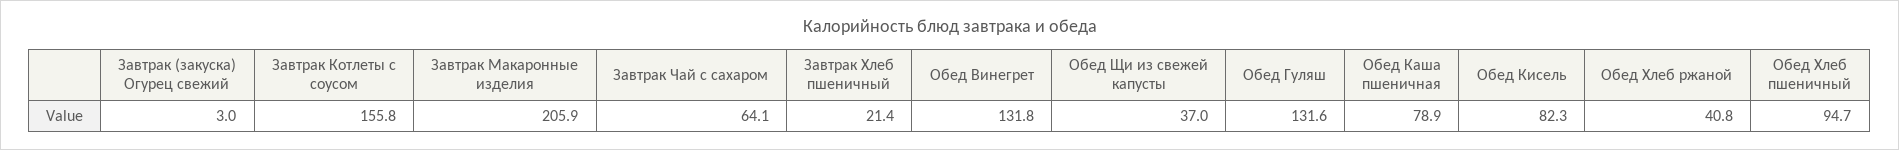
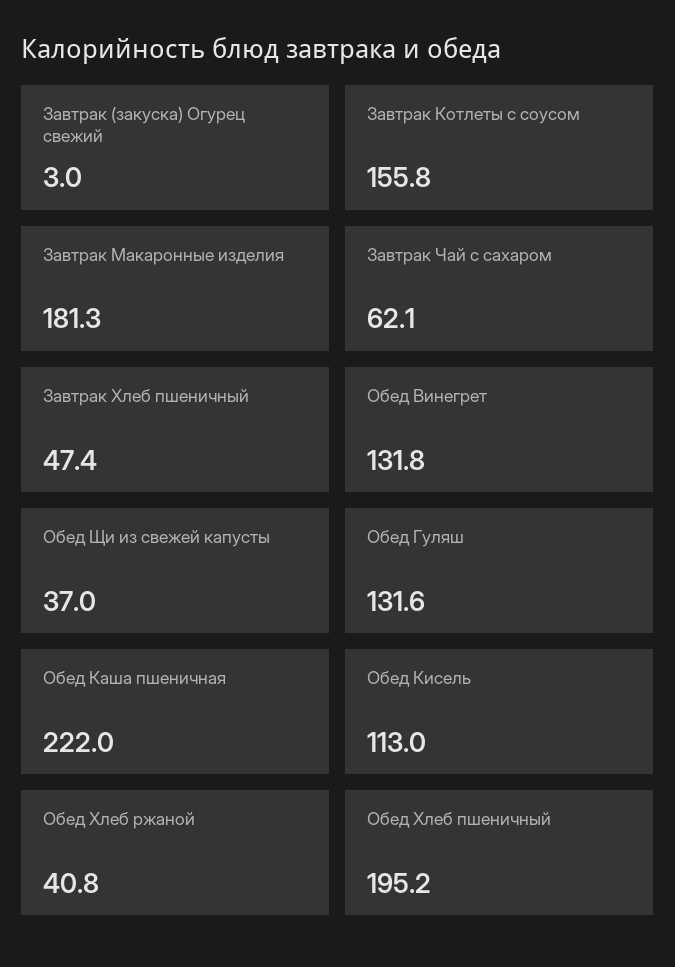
  {
    "Завтрак (закуска) Огурец свежий": 3,
    "Завтрак Котлеты с соусом": 155.8,
-   "Завтрак Макаронные изделия": 205.9,
+   "Завтрак Макаронные изделия": 181.3,
-   "Завтрак Чай с сахаром": 64.1,
+   "Завтрак Чай с сахаром": 62.1,
-   "Завтрак Хлеб пшеничный": 21.4,
+   "Завтрак Хлеб пшеничный": 47.4,
    "Обед Винегрет": 131.8,
    "Обед Щи из свежей капусты": 37,
    "Обед Гуляш": 131.6,
-   "Обед Каша пшеничная": 78.9,
+   "Обед Каша пшеничная": 222,
-   "Обед Кисель": 82.3,
+   "Обед Кисель": 113,
    "Обед Хлеб ржаной": 40.8,
-   "Обед Хлеб пшеничный": 94.7
+   "Обед Хлеб пшеничный": 195.2
  }

